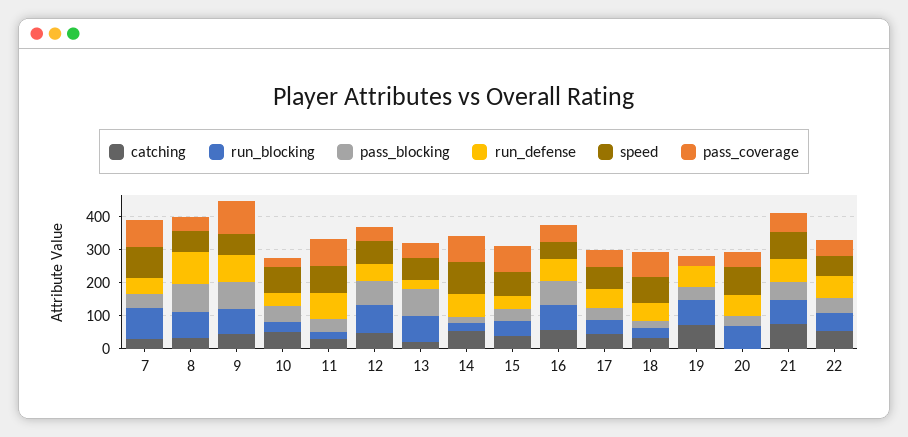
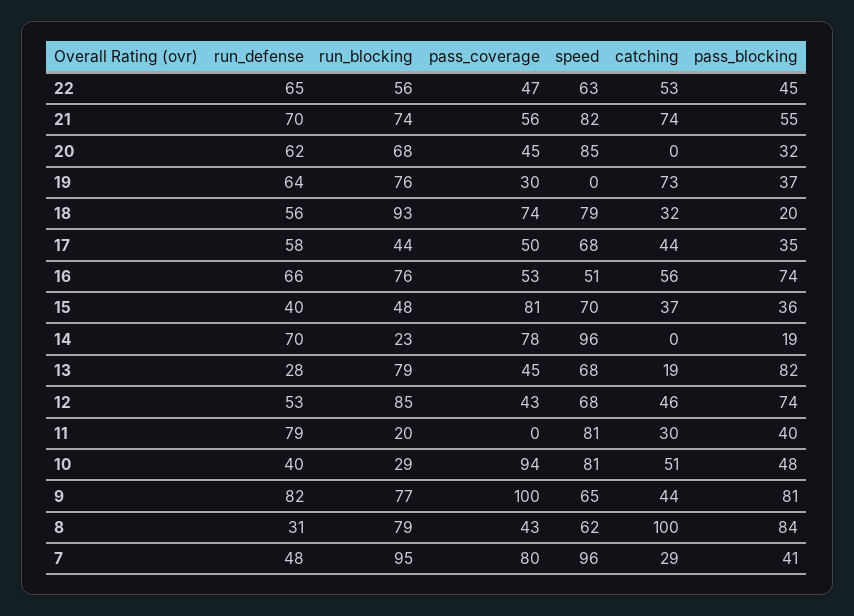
  {
    "catching": {
      "7": 29,
-     "8": 25,
+     "8": 100,
      "9": 44,
      "10": 51,
      "11": 30,
      "12": 46,
      "13": 19,
-     "14": 50,
+     "14": 0,
      "15": 37,
      "16": 56,
      "17": 44,
      "18": 32,
      "19": 73,
      "20": 0,
      "21": 74,
      "22": 53
    },
    "run_blocking": {
      "7": 95,
      "8": 79,
      "9": 77,
      "10": 29,
      "11": 20,
      "12": 85,
      "13": 79,
      "14": 23,
      "15": 48,
      "16": 76,
      "17": 44,
-     "18": 25,
+     "18": 93,
      "19": 76,
      "20": 68,
      "21": 74,
      "22": 56
    },
    "pass_blocking": {
      "7": 41,
      "8": 84,
      "9": 81,
      "10": 48,
      "11": 40,
      "12": 74,
      "13": 82,
      "14": 19,
      "15": 36,
      "16": 74,
      "17": 35,
      "18": 20,
      "19": 37,
      "20": 32,
      "21": 55,
      "22": 45
    },
    "run_defense": {
      "7": 48,
-     "8": 100,
+     "8": 31,
      "9": 82,
      "10": 40,
      "11": 79,
      "12": 53,
      "13": 28,
      "14": 70,
      "15": 40,
      "16": 66,
      "17": 58,
      "18": 56,
      "19": 64,
      "20": 62,
      "21": 70,
      "22": 65
    },
    "speed": {
      "7": 96,
      "8": 62,
      "9": 65,
      "10": 81,
      "11": 81,
      "12": 68,
      "13": 68,
      "14": 96,
      "15": 70,
      "16": 51,
      "17": 68,
      "18": 79,
      "19": 0,
      "20": 85,
      "21": 82,
      "22": 63
    },
    "pass_coverage": {
      "7": 80,
      "8": 43,
      "9": 100,
-     "10": 25,
+     "10": 94,
-     "11": 75,
+     "11": 0,
      "12": 43,
      "13": 45,
      "14": 78,
      "15": 81,
      "16": 53,
      "17": 50,
      "18": 74,
      "19": 30,
      "20": 45,
      "21": 56,
      "22": 47
    }
  }

